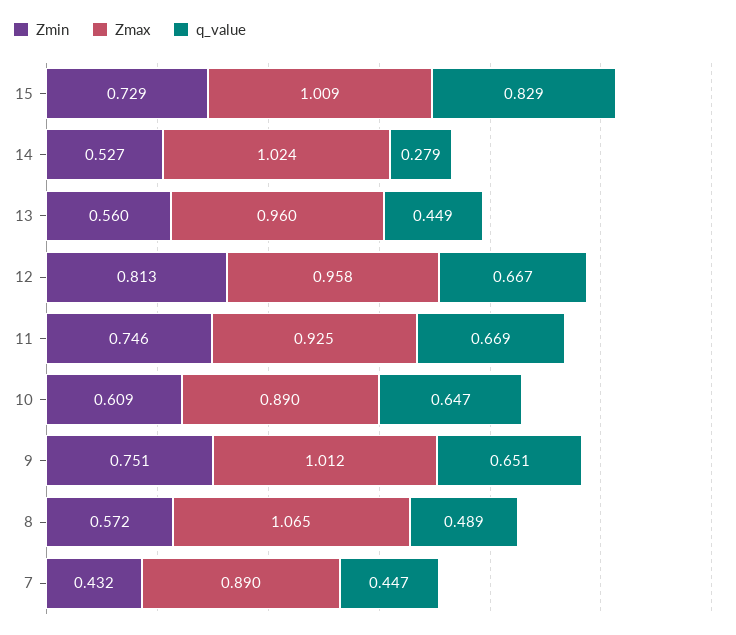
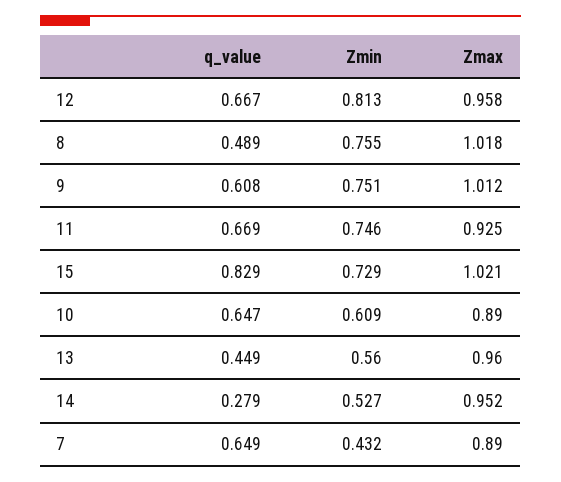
  {
    "Zmin": {
      "15": 0.729,
      "14": 0.527,
      "13": 0.56,
      "12": 0.813,
      "11": 0.746,
      "10": 0.609,
      "9": 0.751,
-     "8": 0.572,
+     "8": 0.755,
      "7": 0.432
    },
    "Zmax": {
-     "15": 1.009,
+     "15": 1.021,
-     "14": 1.024,
+     "14": 0.952,
      "13": 0.96,
      "12": 0.958,
      "11": 0.925,
      "10": 0.89,
      "9": 1.012,
-     "8": 1.065,
+     "8": 1.018,
      "7": 0.89
    },
    "q_value": {
      "15": 0.829,
      "14": 0.279,
      "13": 0.449,
      "12": 0.667,
      "11": 0.669,
      "10": 0.647,
-     "9": 0.651,
+     "9": 0.608,
      "8": 0.489,
-     "7": 0.447
+     "7": 0.649
    }
  }

